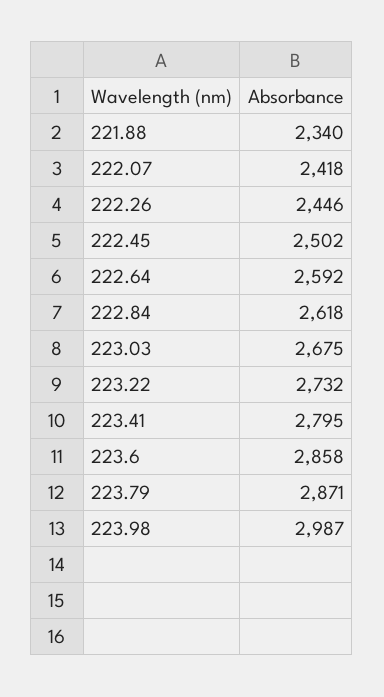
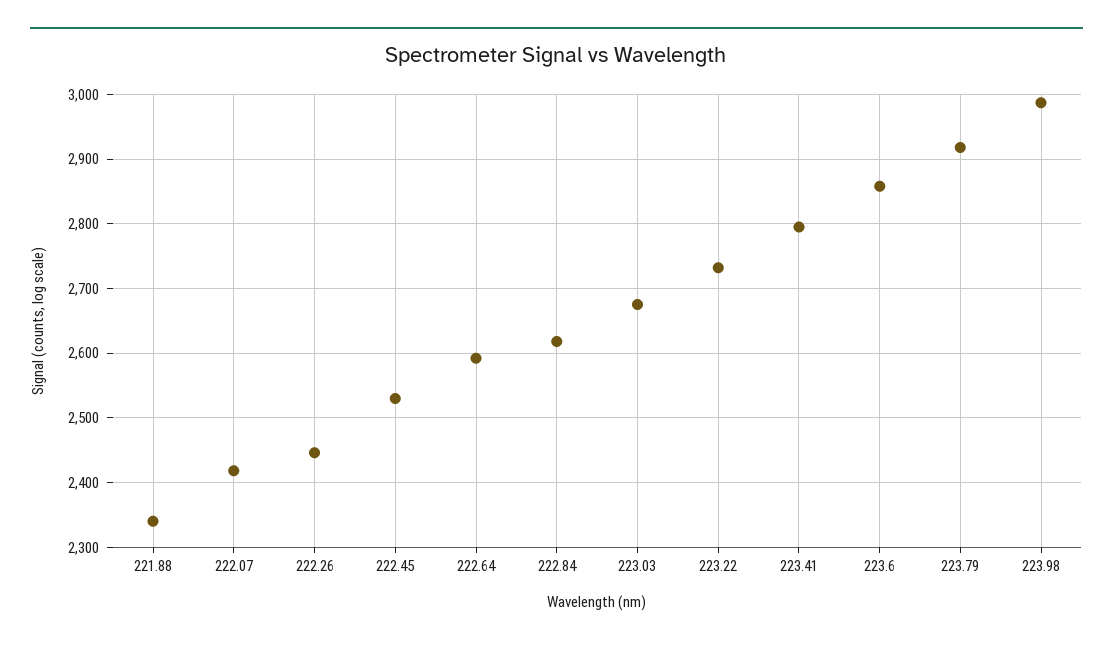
  {
    "221.88": 2340,
    "222.07": 2418,
    "222.26": 2446,
-   "222.45": 2502,
+   "222.45": 2530,
    "222.64": 2592,
    "222.84": 2618,
    "223.03": 2675,
    "223.22": 2732,
    "223.41": 2795,
    "223.6": 2858,
-   "223.79": 2871,
+   "223.79": 2920,
    "223.98": 2987
  }

